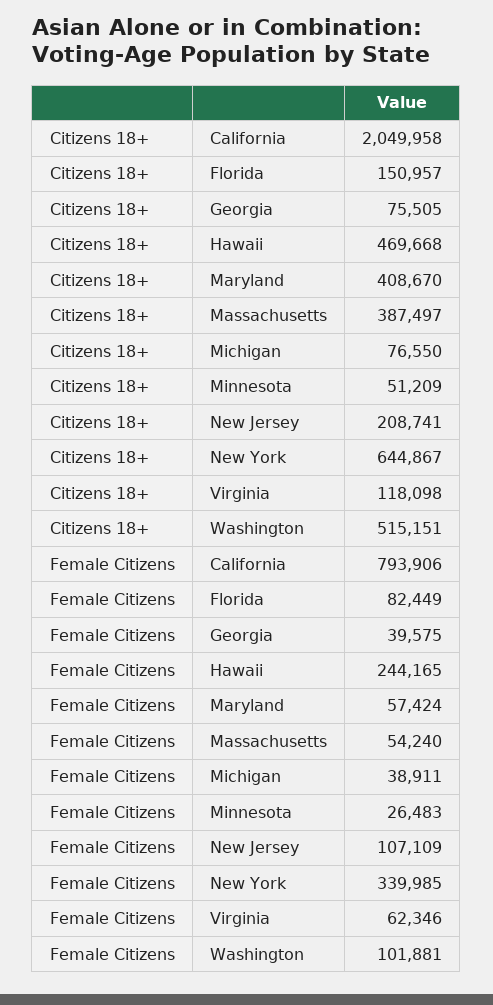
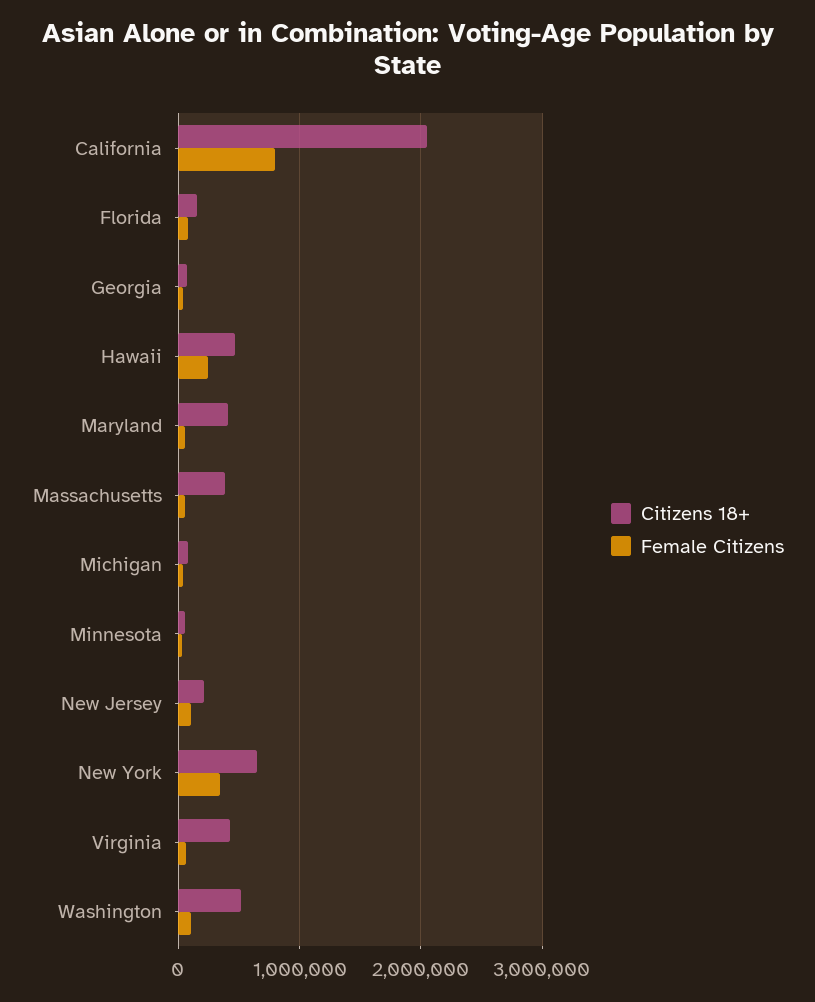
  {
    "Citizens 18+": {
      "California": 2049958,
      "Florida": 150957,
      "Georgia": 75505,
      "Hawaii": 469668,
      "Maryland": 408670,
      "Massachusetts": 387497,
      "Michigan": 76550,
      "Minnesota": 51209,
      "New Jersey": 208741,
      "New York": 644867,
-     "Virginia": 118098,
+     "Virginia": 400000,
      "Washington": 515151
    },
    "Female Citizens": {
      "California": 793906,
      "Florida": 82449,
      "Georgia": 39575,
      "Hawaii": 244165,
      "Maryland": 57424,
      "Massachusetts": 54240,
      "Michigan": 38911,
      "Minnesota": 26483,
      "New Jersey": 107109,
      "New York": 339985,
      "Virginia": 62346,
      "Washington": 101881
    }
  }

